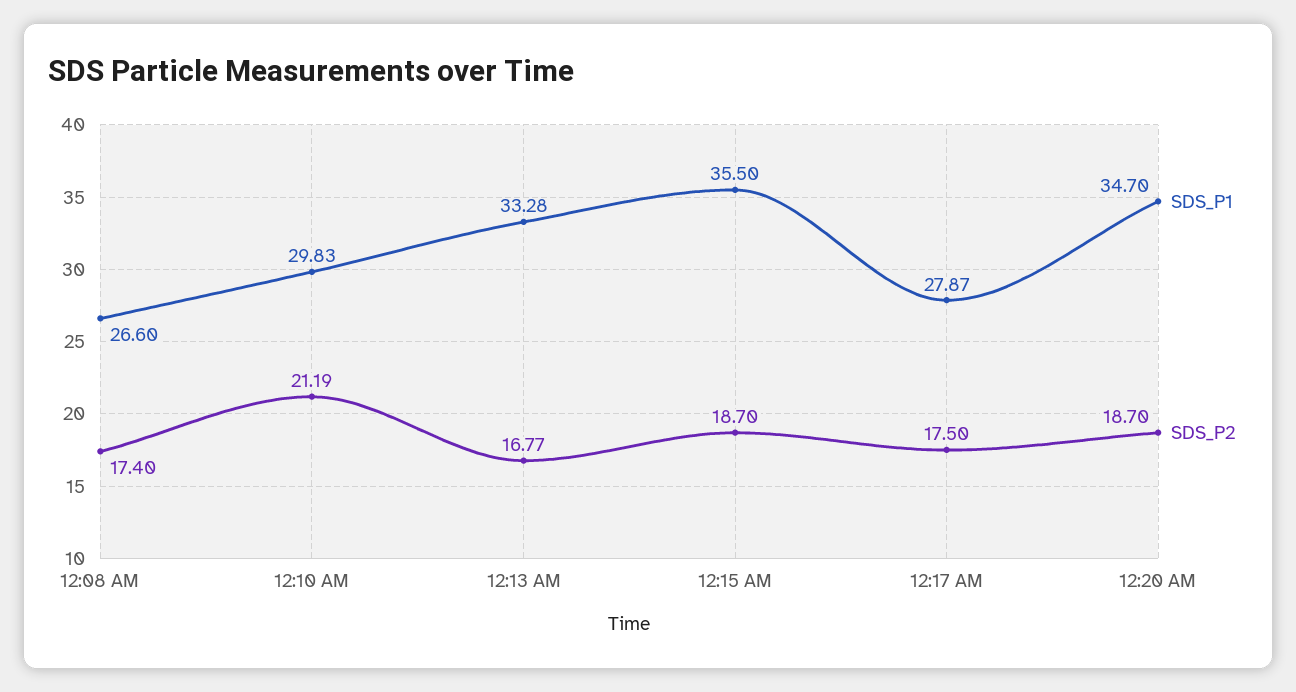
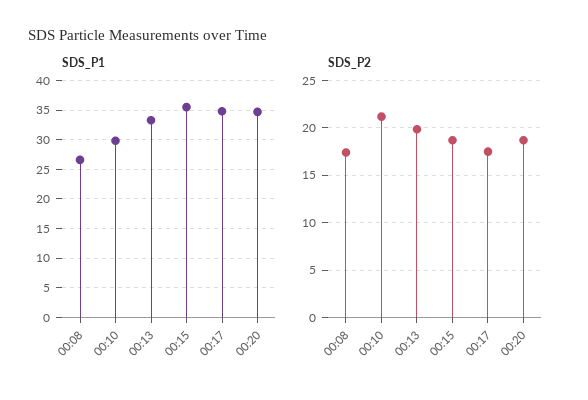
  {
    "SDS_P1": {
      "12:08 AM": 26.6,
      "12:10 AM": 29.83,
      "12:13 AM": 33.28,
      "12:15 AM": 35.5,
-     "12:17 AM": 27.87,
+     "12:17 AM": 35,
      "12:20 AM": 34.7
    },
    "SDS_P2": {
      "12:08 AM": 17.4,
      "12:10 AM": 21.19,
-     "12:13 AM": 16.77,
+     "12:13 AM": 20,
      "12:15 AM": 18.7,
      "12:17 AM": 17.5,
      "12:20 AM": 18.7
    }
  }

